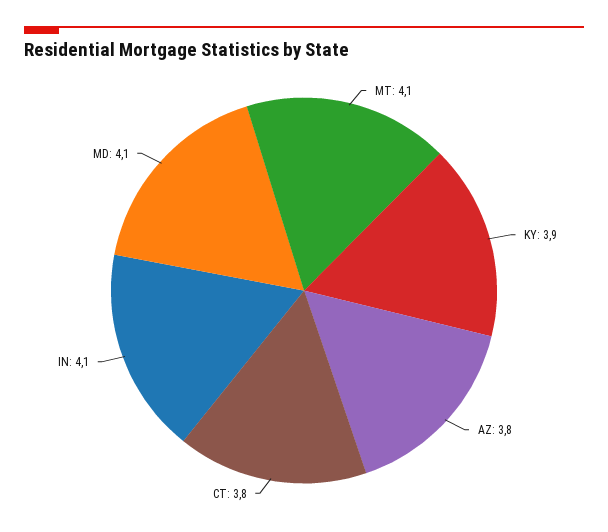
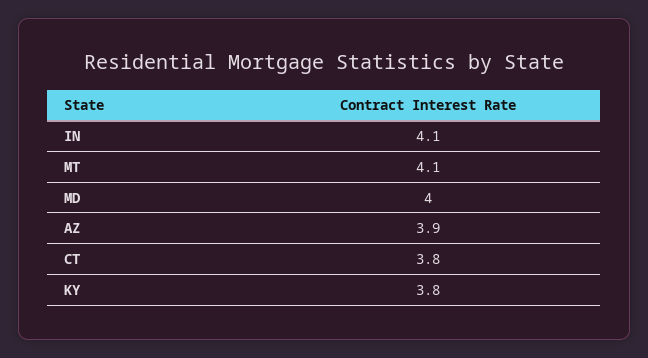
  {
    "MT": 4.1,
-   "KY": 3.9,
+   "KY": 3.8,
-   "AZ": 3.8,
+   "AZ": 3.9,
    "CT": 3.8,
    "IN": 4.1,
-   "MD": 4.1
+   "MD": 4
  }

